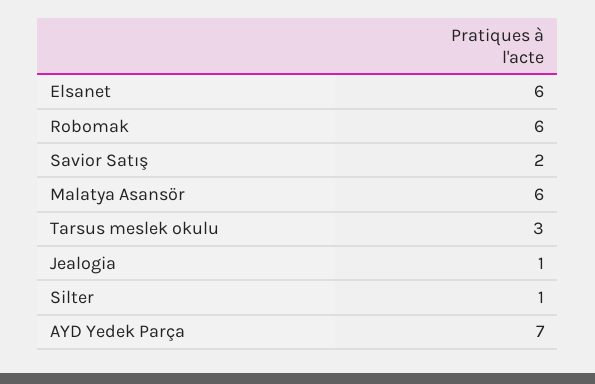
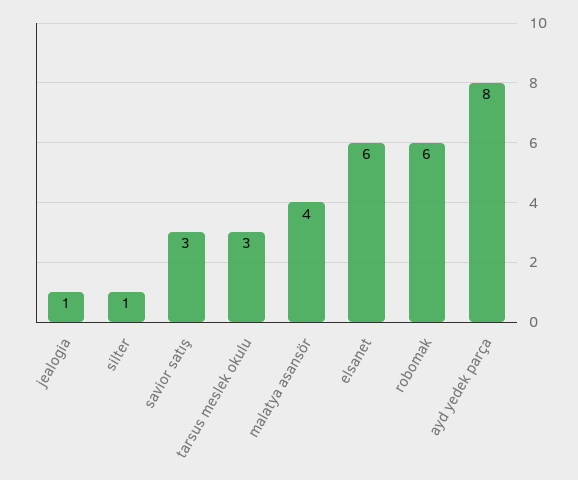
  {
    "Elsanet": 6,
    "Robomak": 6,
-   "Savior Satış": 2,
+   "Savior Satış": 3,
-   "Malatya Asansör": 6,
+   "Malatya Asansör": 4,
    "Tarsus meslek okulu": 3,
    "Jealogia": 1,
    "Silter": 1,
-   "AYD Yedek Parça": 7
+   "AYD Yedek Parça": 8
  }

